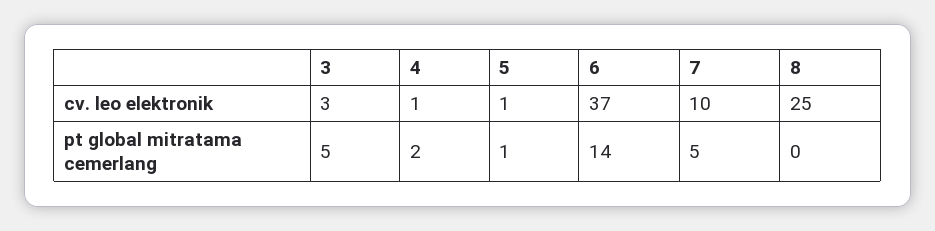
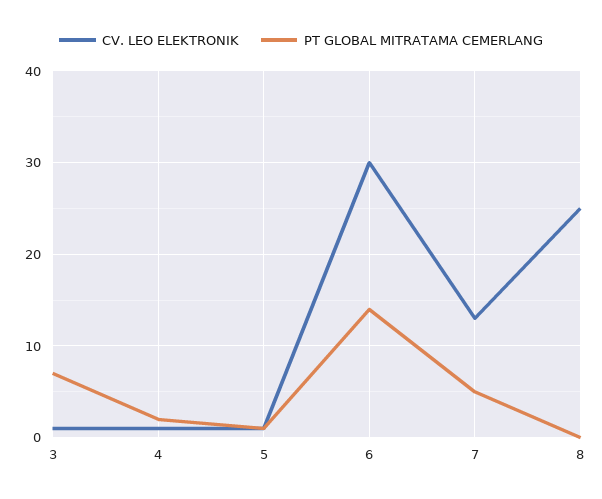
  {
    "cv. leo elektronik": {
-     "3": 3,
+     "3": 1,
      "4": 1,
      "5": 1,
-     "6": 37,
+     "6": 30,
-     "7": 10,
+     "7": 13,
      "8": 25
    },
    "pt global mitratama cemerlang": {
-     "3": 5,
+     "3": 7,
      "4": 2,
      "5": 1,
      "6": 14,
      "7": 5,
      "8": 0
    }
  }

